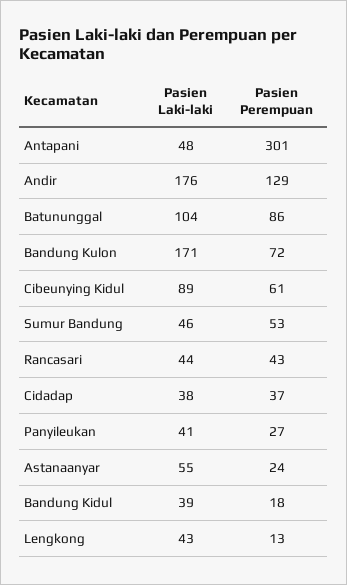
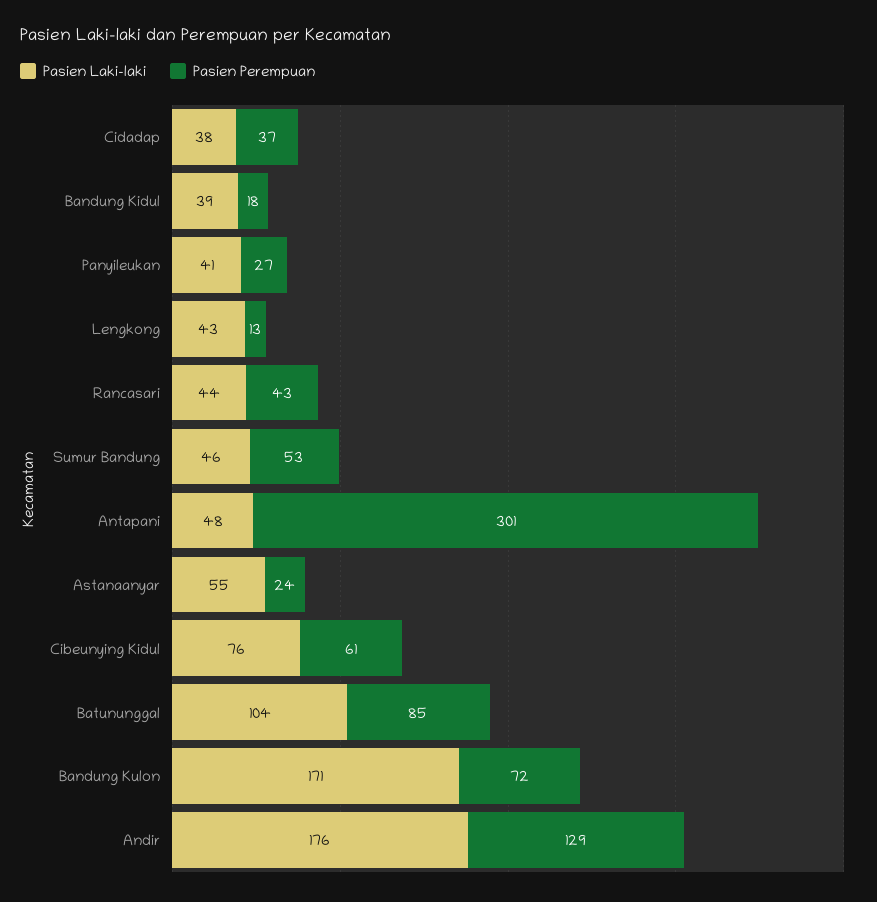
  {
    "Pasien Laki-laki": {
      "Antapani": 48,
      "Andir": 176,
      "Batununggal": 104,
      "Bandung Kulon": 171,
-     "Cibeunying Kidul": 89,
+     "Cibeunying Kidul": 76,
      "Sumur Bandung": 46,
      "Rancasari": 44,
      "Cidadap": 38,
      "Panyileukan": 41,
      "Astanaanyar": 55,
      "Bandung Kidul": 39,
      "Lengkong": 43
    },
    "Pasien Perempuan": {
      "Antapani": 301,
      "Andir": 129,
-     "Batununggal": 86,
+     "Batununggal": 85,
      "Bandung Kulon": 72,
      "Cibeunying Kidul": 61,
      "Sumur Bandung": 53,
      "Rancasari": 43,
      "Cidadap": 37,
      "Panyileukan": 27,
      "Astanaanyar": 24,
      "Bandung Kidul": 18,
      "Lengkong": 13
    }
  }

